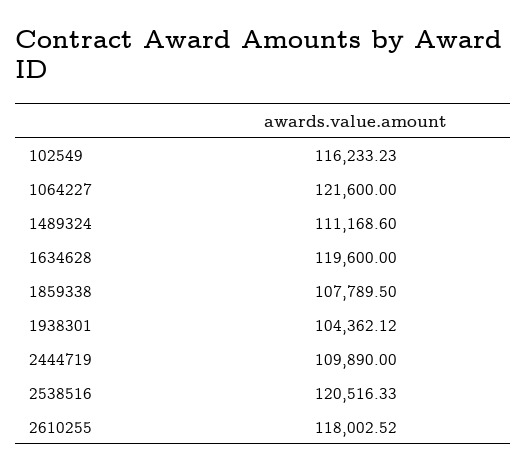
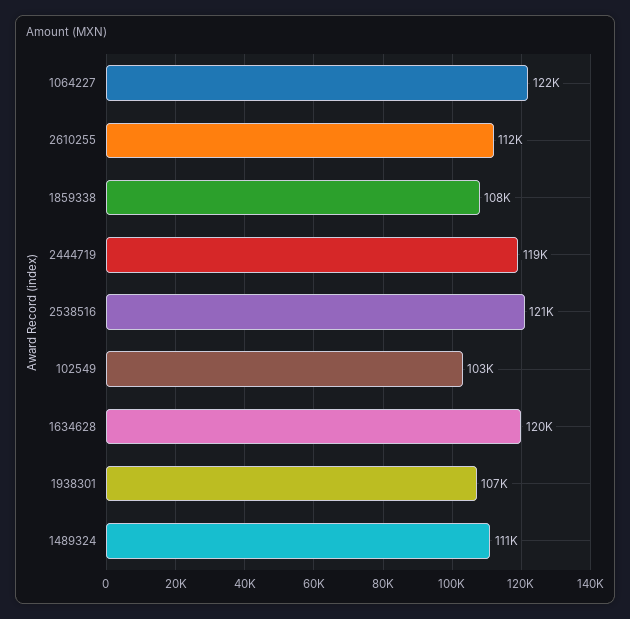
  {
-   "102549": 116233.23,
+   "102549": 103000,
    "1064227": 121600,
    "1489324": 111168.6,
    "1634628": 119600,
    "1859338": 107789.5,
-   "1938301": 104362.12,
+   "1938301": 107000,
-   "2444719": 109890,
+   "2444719": 119000,
    "2538516": 120516.33,
-   "2610255": 118002.52
+   "2610255": 112000
  }

